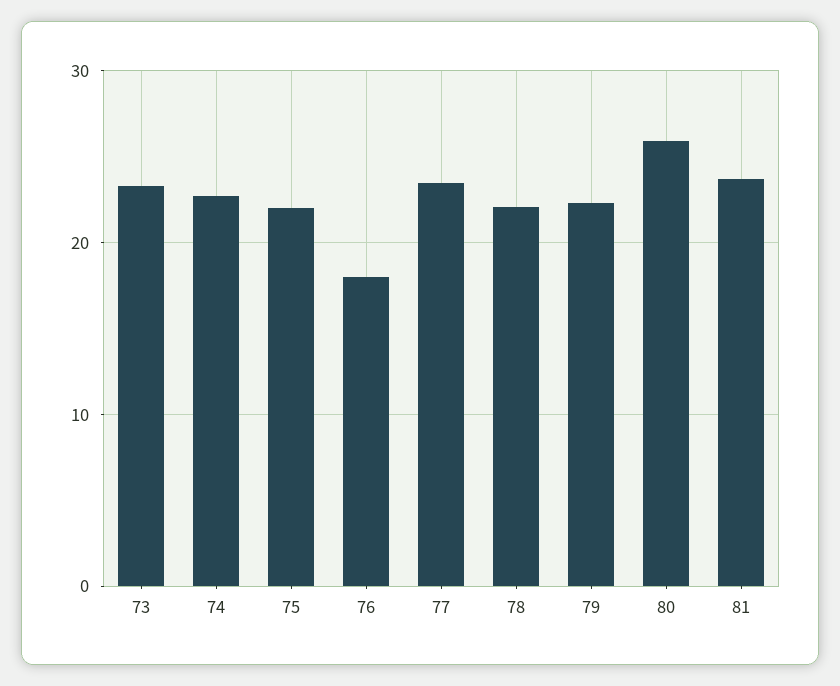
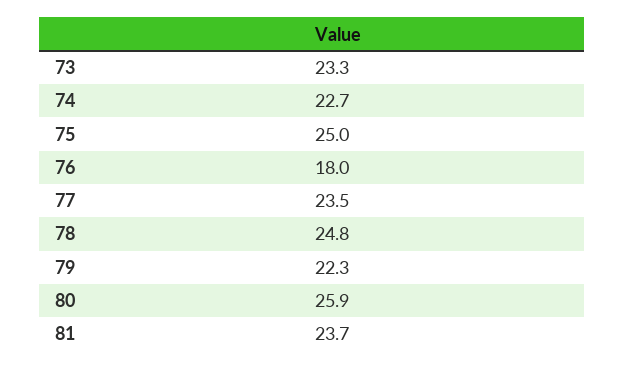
  {
    "73": 23.3,
    "74": 22.7,
-   "75": 22,
+   "75": 25,
    "76": 18,
    "77": 23.5,
-   "78": 22,
+   "78": 24.8,
    "79": 22.3,
    "80": 25.9,
    "81": 23.7
  }

